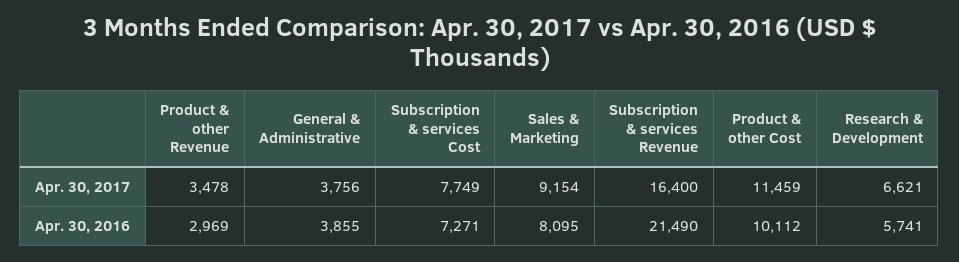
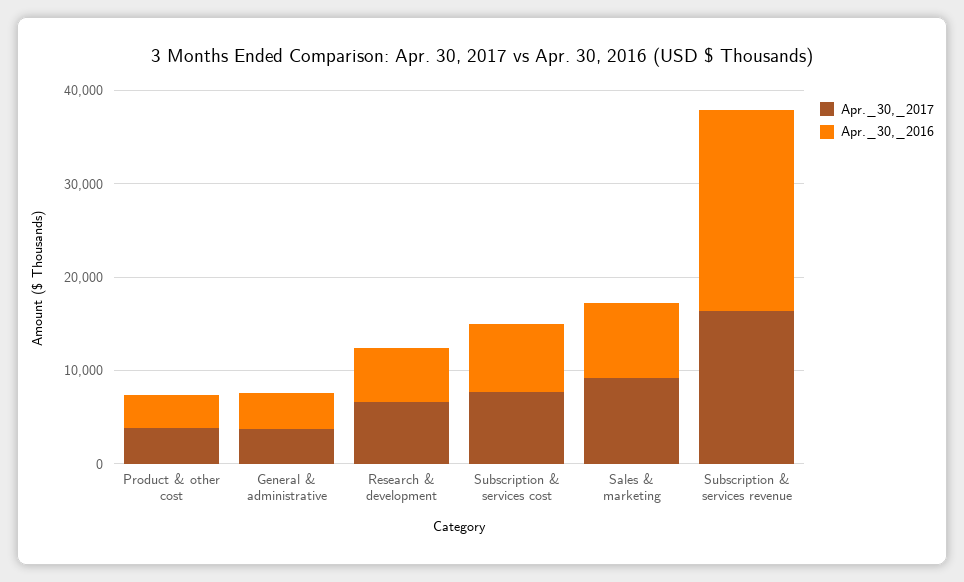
  {
    "Apr. 30, 2017": {
-     "Product & other Revenue": 3478,
      "General & Administrative": 3756,
      "Subscription & services Cost": 7749,
      "Sales & Marketing": 9154,
      "Subscription & services Revenue": 16400,
-     "Product & other Cost": 11459,
+     "Product & other Cost": 4000,
      "Research & Development": 6621
    },
    "Apr. 30, 2016": {
-     "Product & other Revenue": 2969,
      "General & Administrative": 3855,
      "Subscription & services Cost": 7271,
      "Sales & Marketing": 8095,
      "Subscription & services Revenue": 21490,
-     "Product & other Cost": 10112,
+     "Product & other Cost": 4000,
      "Research & Development": 5741
    }
  }

